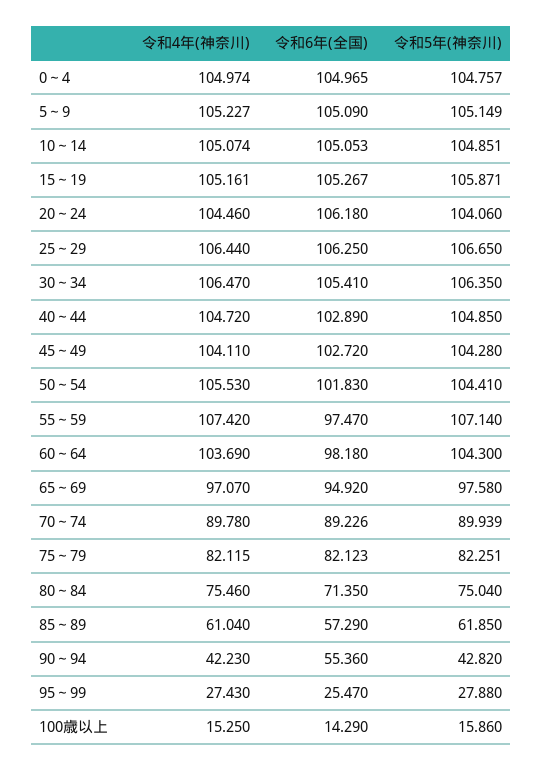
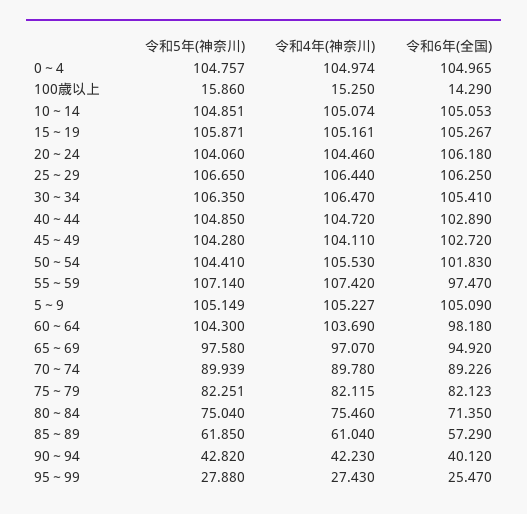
  {
    "令和4年(神奈川)": {
      "0～4": 104.974,
      "5～9": 105.227,
      "10～14": 105.074,
      "15～19": 105.161,
      "20～24": 104.46,
      "25～29": 106.44,
      "30～34": 106.47,
      "40～44": 104.72,
      "45～49": 104.11,
      "50～54": 105.53,
      "55～59": 107.42,
      "60～64": 103.69,
      "65～69": 97.07,
      "70～74": 89.78,
      "75～79": 82.115,
      "80～84": 75.46,
      "85～89": 61.04,
      "90～94": 42.23,
      "95～99": 27.43,
      "100歳以上": 15.25
    },
    "令和6年(全国)": {
      "0～4": 104.965,
      "5～9": 105.09,
      "10～14": 105.053,
      "15～19": 105.267,
      "20～24": 106.18,
      "25～29": 106.25,
      "30～34": 105.41,
      "40～44": 102.89,
      "45～49": 102.72,
      "50～54": 101.83,
      "55～59": 97.47,
      "60～64": 98.18,
      "65～69": 94.92,
      "70～74": 89.226,
      "75～79": 82.123,
      "80～84": 71.35,
      "85～89": 57.29,
-     "90～94": 55.36,
+     "90～94": 40.12,
      "95～99": 25.47,
      "100歳以上": 14.29
    },
    "令和5年(神奈川)": {
      "0～4": 104.757,
      "5～9": 105.149,
      "10～14": 104.851,
      "15～19": 105.871,
      "20～24": 104.06,
      "25～29": 106.65,
      "30～34": 106.35,
      "40～44": 104.85,
      "45～49": 104.28,
      "50～54": 104.41,
      "55～59": 107.14,
      "60～64": 104.3,
      "65～69": 97.58,
      "70～74": 89.939,
      "75～79": 82.251,
      "80～84": 75.04,
      "85～89": 61.85,
      "90～94": 42.82,
      "95～99": 27.88,
      "100歳以上": 15.86
    }
  }

